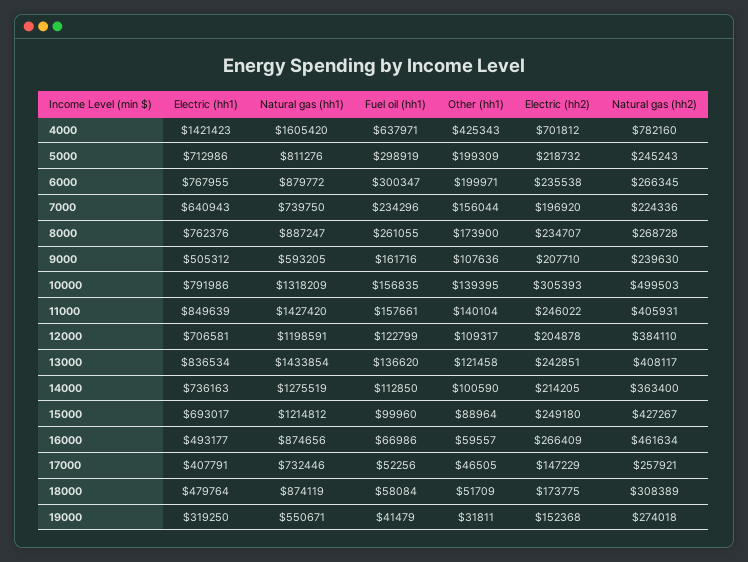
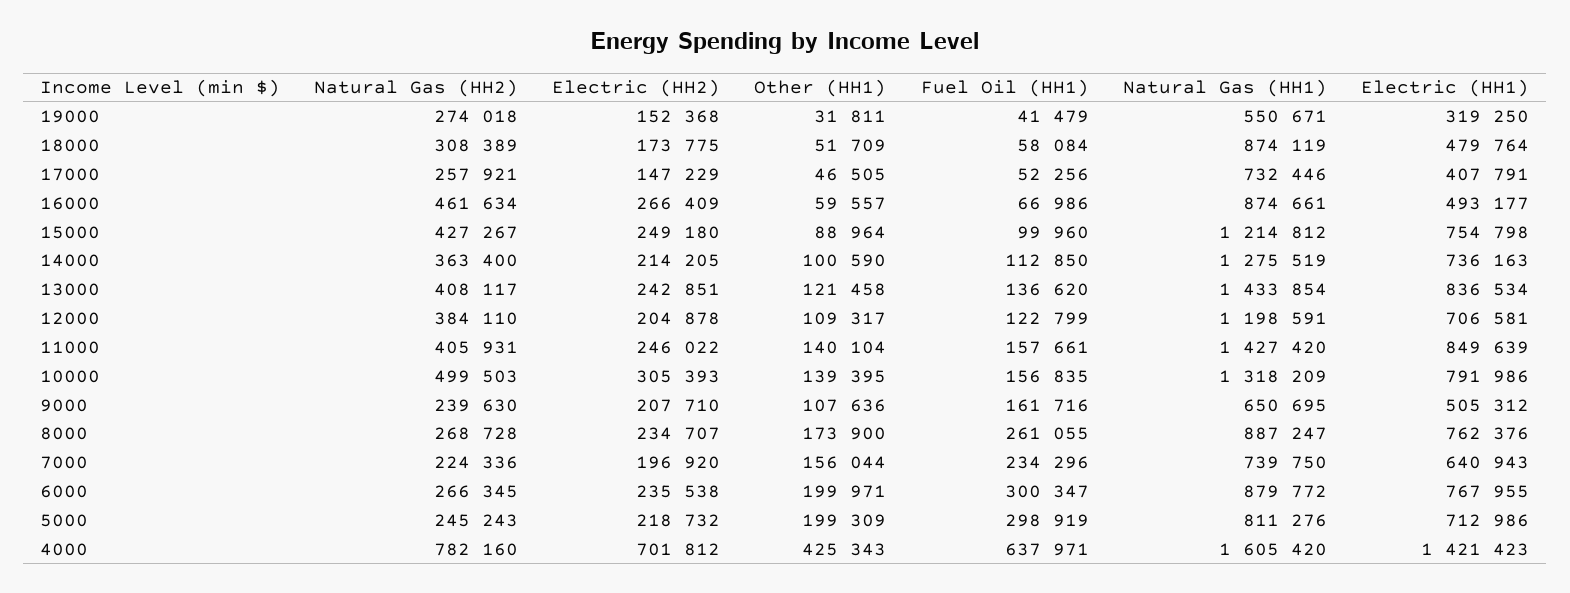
  {
    "Electric (hh1)": {
      "4000": 1421423,
      "5000": 712986,
      "6000": 767955,
      "7000": 640943,
      "8000": 762376,
      "9000": 505312,
      "10000": 791986,
      "11000": 849639,
      "12000": 706581,
      "13000": 836534,
      "14000": 736163,
-     "15000": 693017,
+     "15000": 754798,
      "16000": 493177,
      "17000": 407791,
      "18000": 479764,
      "19000": 319250
    },
    "Natural gas (hh1)": {
      "4000": 1605420,
      "5000": 811276,
      "6000": 879772,
      "7000": 739750,
      "8000": 887247,
-     "9000": 593205,
+     "9000": 650695,
      "10000": 1318209,
      "11000": 1427420,
      "12000": 1198591,
      "13000": 1433854,
      "14000": 1275519,
      "15000": 1214812,
-     "16000": 874656,
+     "16000": 874661,
      "17000": 732446,
      "18000": 874119,
      "19000": 550671
    },
    "Fuel oil (hh1)": {
      "4000": 637971,
      "5000": 298919,
      "6000": 300347,
      "7000": 234296,
      "8000": 261055,
      "9000": 161716,
      "10000": 156835,
      "11000": 157661,
      "12000": 122799,
      "13000": 136620,
      "14000": 112850,
      "15000": 99960,
      "16000": 66986,
      "17000": 52256,
      "18000": 58084,
      "19000": 41479
    },
    "Other (hh1)": {
      "4000": 425343,
      "5000": 199309,
      "6000": 199971,
      "7000": 156044,
      "8000": 173900,
      "9000": 107636,
      "10000": 139395,
      "11000": 140104,
      "12000": 109317,
      "13000": 121458,
      "14000": 100590,
      "15000": 88964,
      "16000": 59557,
      "17000": 46505,
      "18000": 51709,
      "19000": 31811
    },
    "Electric (hh2)": {
      "4000": 701812,
      "5000": 218732,
      "6000": 235538,
      "7000": 196920,
      "8000": 234707,
      "9000": 207710,
      "10000": 305393,
      "11000": 246022,
      "12000": 204878,
      "13000": 242851,
      "14000": 214205,
      "15000": 249180,
      "16000": 266409,
      "17000": 147229,
      "18000": 173775,
      "19000": 152368
    },
    "Natural gas (hh2)": {
      "4000": 782160,
      "5000": 245243,
      "6000": 266345,
      "7000": 224336,
      "8000": 268728,
      "9000": 239630,
      "10000": 499503,
      "11000": 405931,
      "12000": 384110,
      "13000": 408117,
      "14000": 363400,
      "15000": 427267,
      "16000": 461634,
      "17000": 257921,
      "18000": 308389,
      "19000": 274018
    }
  }

